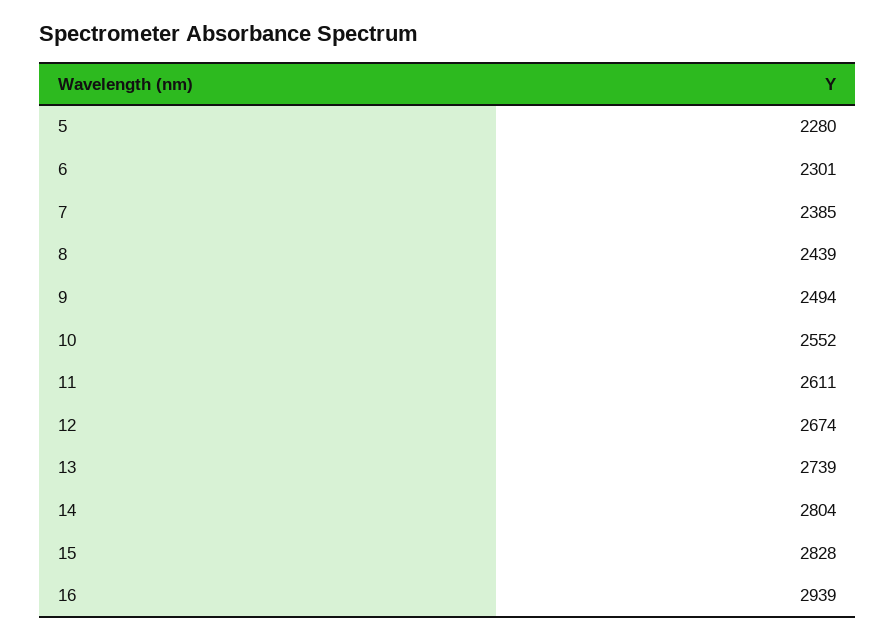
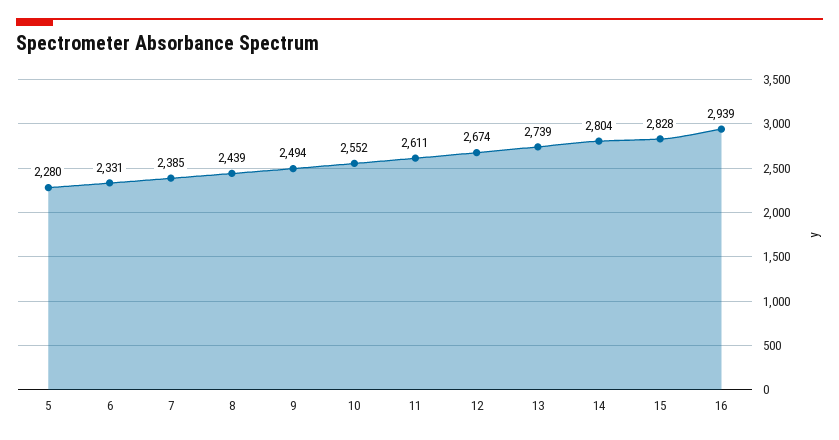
  {
    "5": 2280,
-   "6": 2301,
+   "6": 2331,
    "7": 2385,
    "8": 2439,
    "9": 2494,
    "10": 2552,
    "11": 2611,
    "12": 2674,
    "13": 2739,
    "14": 2804,
    "15": 2828,
    "16": 2939
  }

